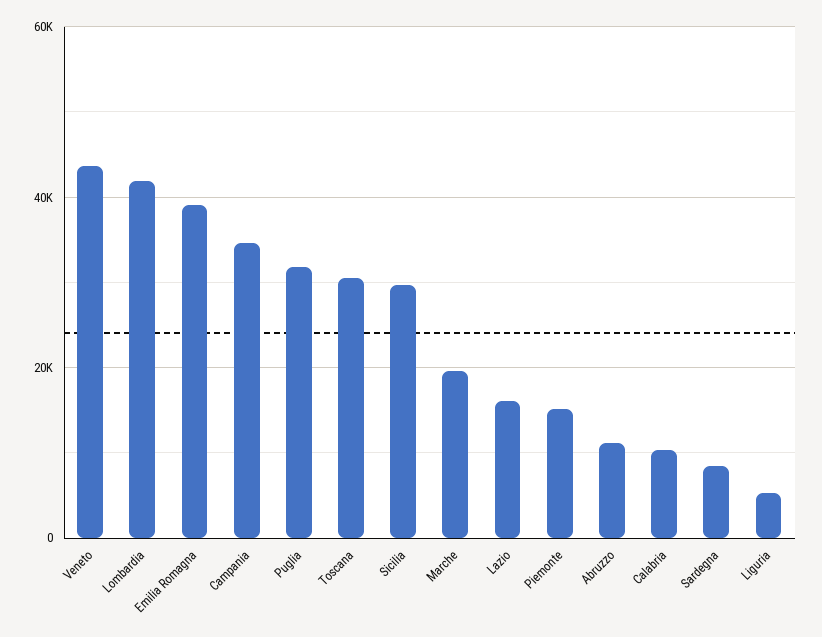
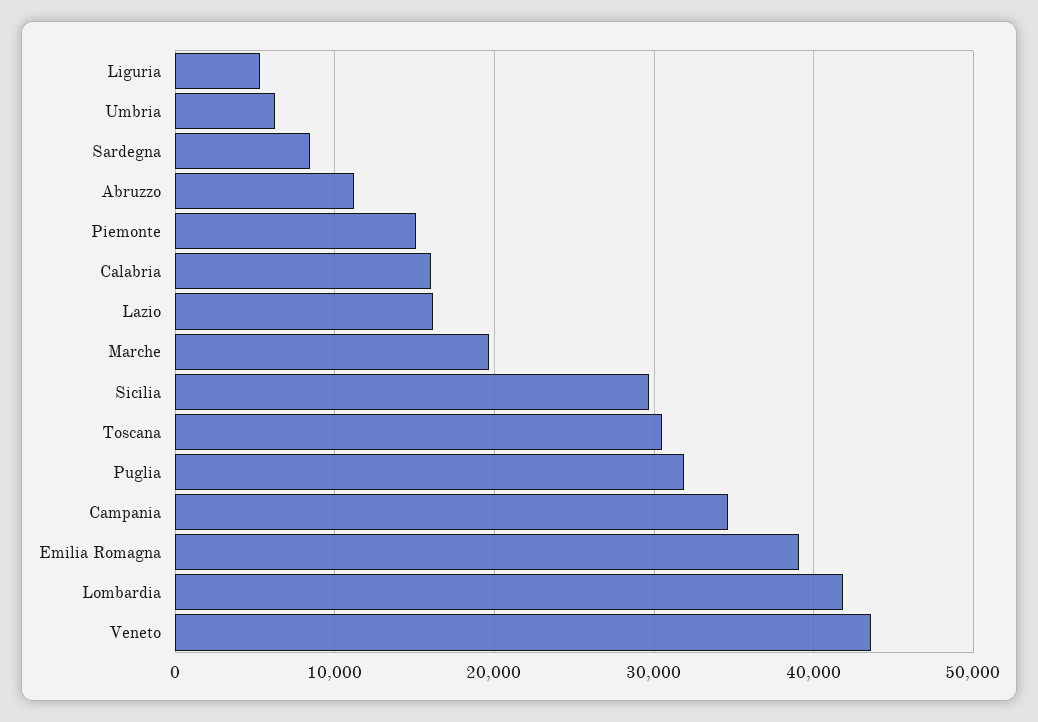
  {
    "Veneto": 44000,
    "Lombardia": 42000,
    "Emilia Romagna": 39000,
    "Campania": 35000,
    "Puglia": 32000,
    "Toscana": 30000,
    "Sicilia": 30000,
    "Marche": 20000,
    "Lazio": 16000,
    "Piemonte": 15000,
    "Abruzzo": 11000,
-   "Calabria": 10000,
+   "Calabria": 16000,
    "Sardegna": 8000,
-   "Liguria": 5000
+   "Liguria": 5000,
+   "Umbria": 6000
  }

